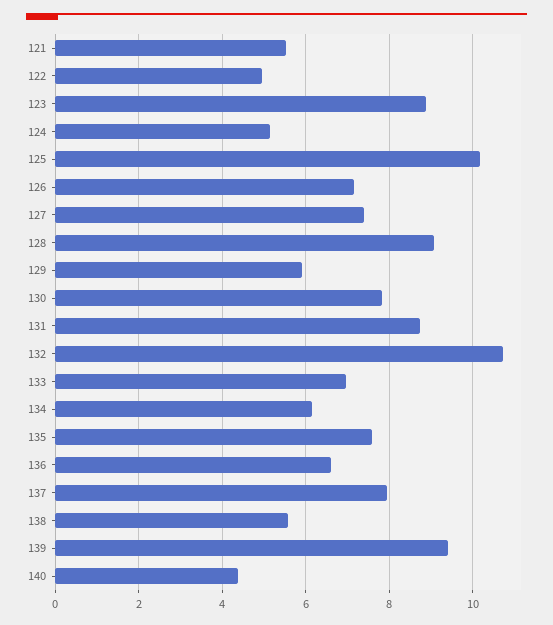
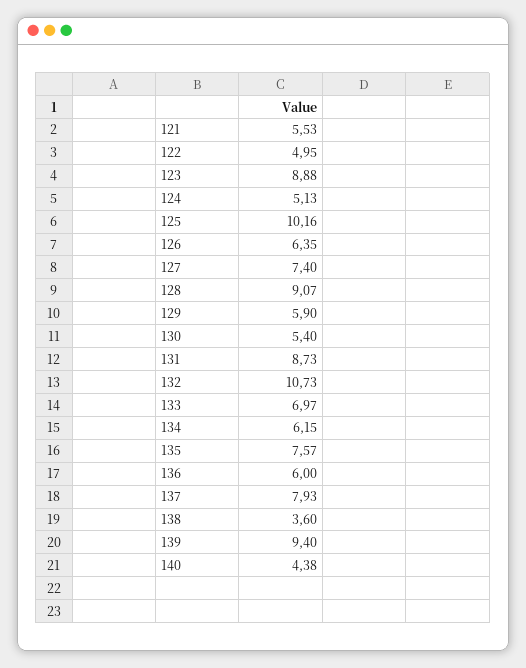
  {
    "121": 5.53,
    "122": 4.95,
    "123": 8.88,
    "124": 5.13,
    "125": 10.16,
-   "126": 7.2,
+   "126": 6.35,
    "127": 7.4,
    "128": 9.07,
    "129": 5.9,
-   "130": 7.8,
+   "130": 5.4,
    "131": 8.73,
    "132": 10.73,
    "133": 6.97,
    "134": 6.15,
    "135": 7.57,
-   "136": 6.6,
+   "136": 6,
    "137": 7.93,
-   "138": 5.6,
+   "138": 3.6,
    "139": 9.4,
    "140": 4.38
  }

